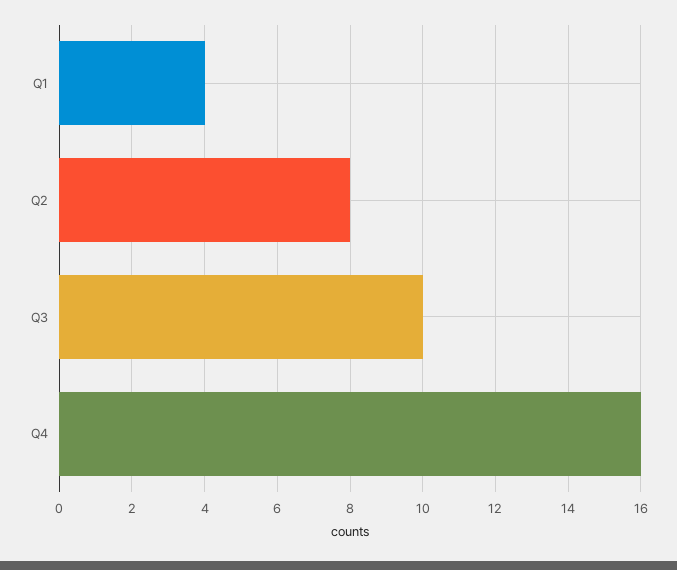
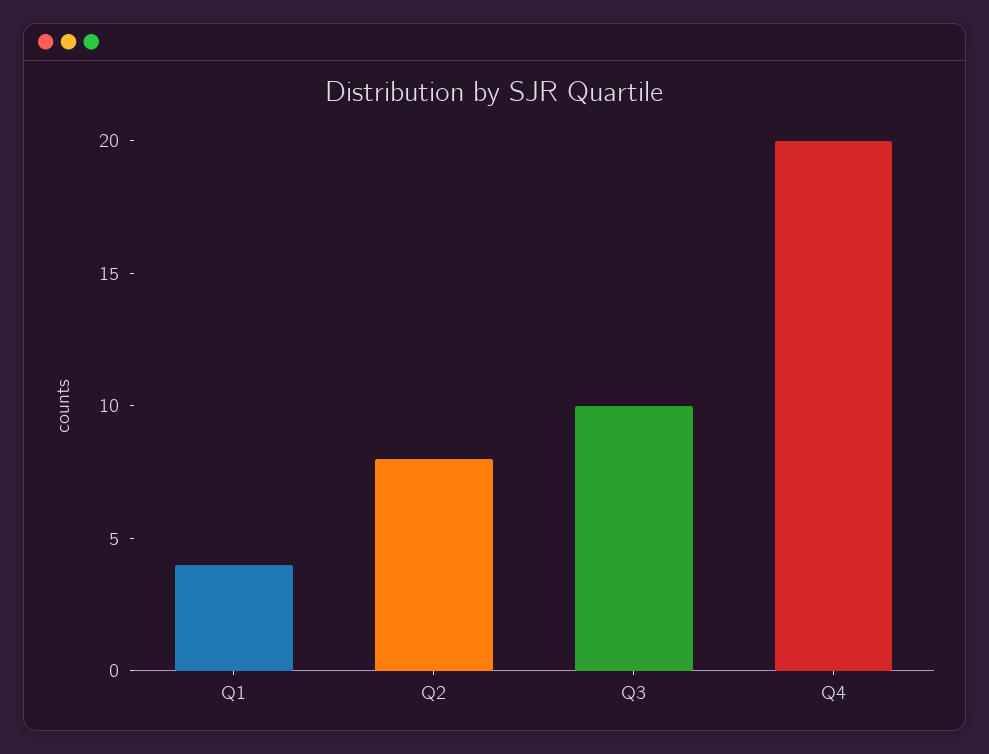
  {
    "Q1": 4,
    "Q2": 8,
    "Q3": 10,
-   "Q4": 16
+   "Q4": 20
  }

